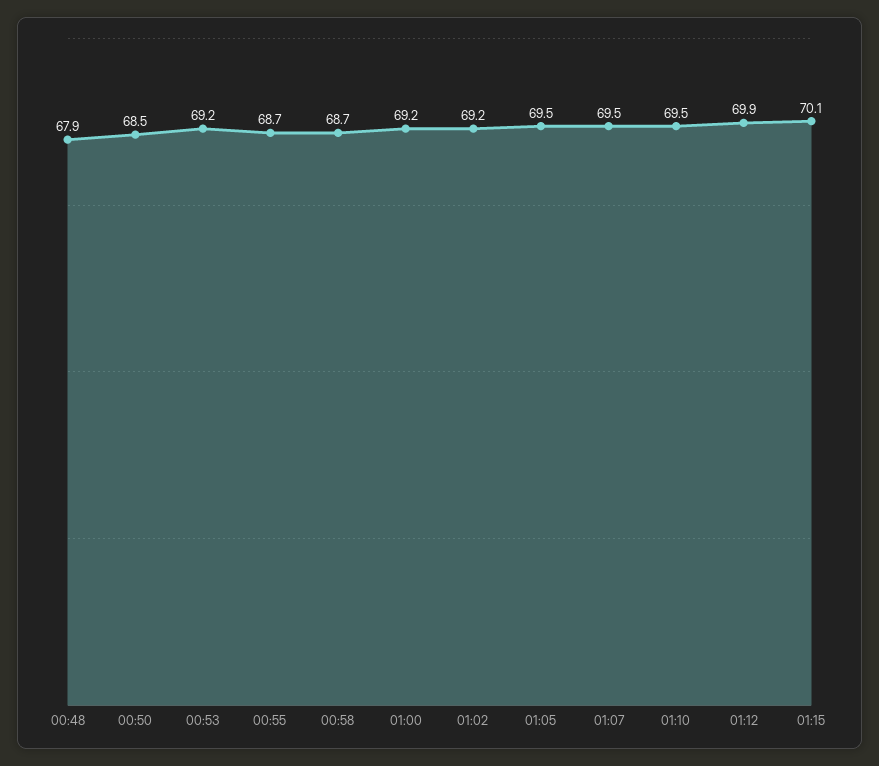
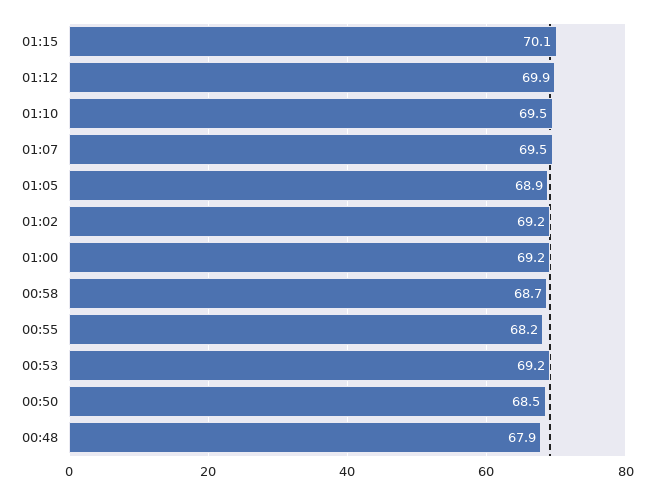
  {
    "00:48": 67.9,
    "00:50": 68.5,
    "00:53": 69.2,
-   "00:55": 68.7,
+   "00:55": 68.2,
    "00:58": 68.7,
    "01:00": 69.2,
    "01:02": 69.2,
-   "01:05": 69.5,
+   "01:05": 68.9,
    "01:07": 69.5,
    "01:10": 69.5,
    "01:12": 69.9,
    "01:15": 70.1
  }

